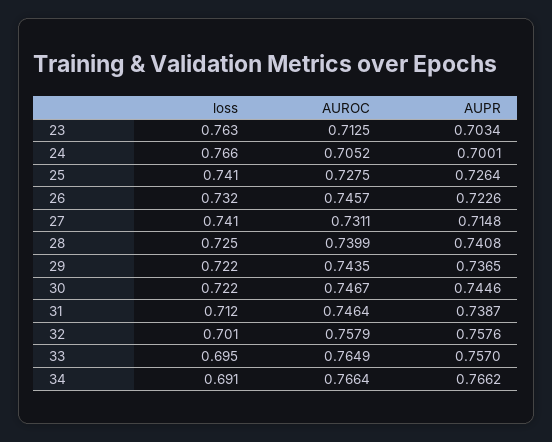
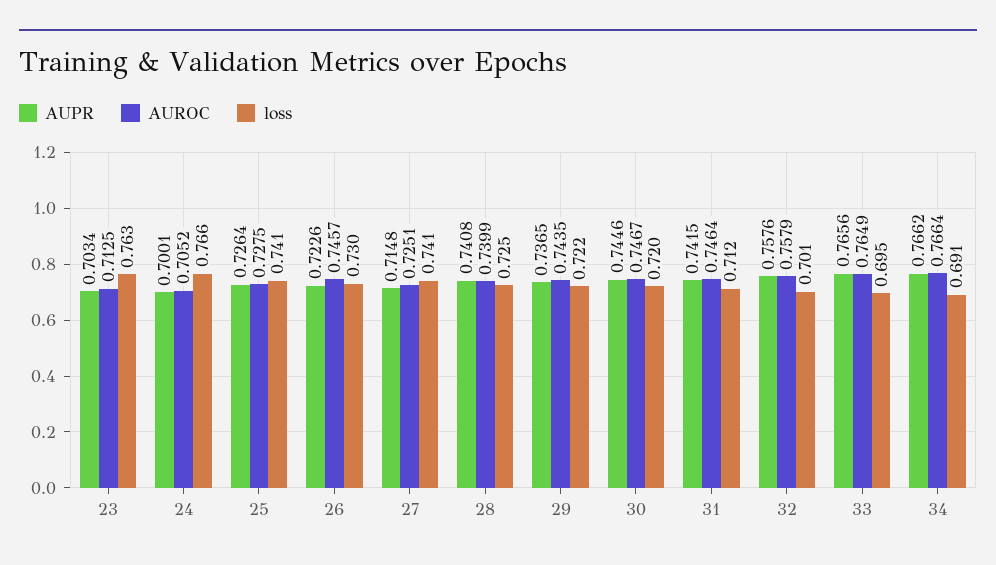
  {
    "loss": {
      "23": 0.763,
      "24": 0.766,
      "25": 0.741,
-     "26": 0.732,
+     "26": 0.73,
      "27": 0.741,
      "28": 0.725,
      "29": 0.722,
-     "30": 0.722,
+     "30": 0.72,
      "31": 0.712,
      "32": 0.701,
      "33": 0.695,
      "34": 0.691
    },
    "AUROC": {
      "23": 0.7125,
      "24": 0.7052,
      "25": 0.7275,
      "26": 0.7457,
-     "27": 0.7311,
+     "27": 0.7251,
      "28": 0.7399,
      "29": 0.7435,
      "30": 0.7467,
      "31": 0.7464,
      "32": 0.7579,
      "33": 0.7649,
      "34": 0.7664
    },
    "AUPR": {
      "23": 0.7034,
      "24": 0.7001,
      "25": 0.7264,
      "26": 0.7226,
      "27": 0.7148,
      "28": 0.7408,
      "29": 0.7365,
      "30": 0.7446,
-     "31": 0.7387,
+     "31": 0.7415,
      "32": 0.7576,
-     "33": 0.757,
+     "33": 0.7656,
      "34": 0.7662
    }
  }

